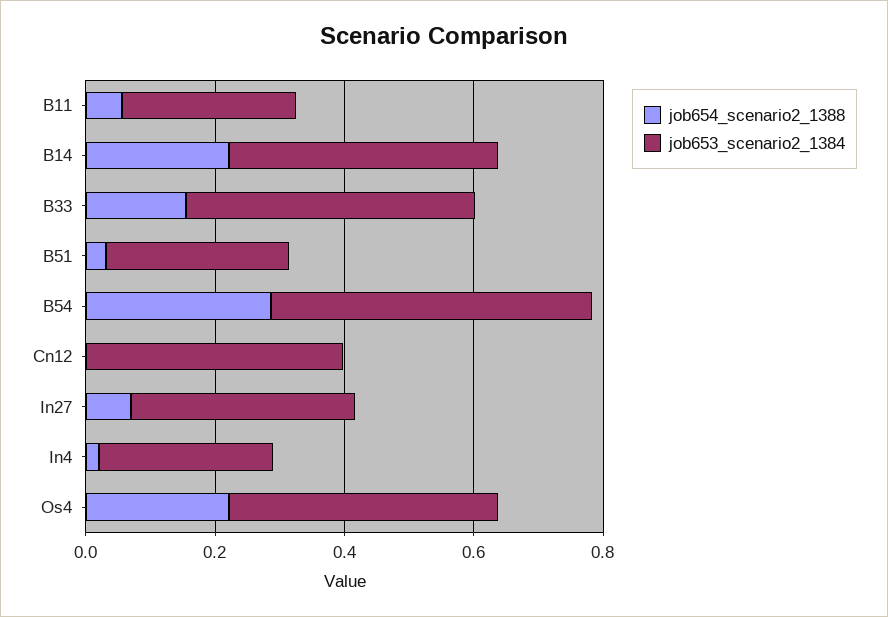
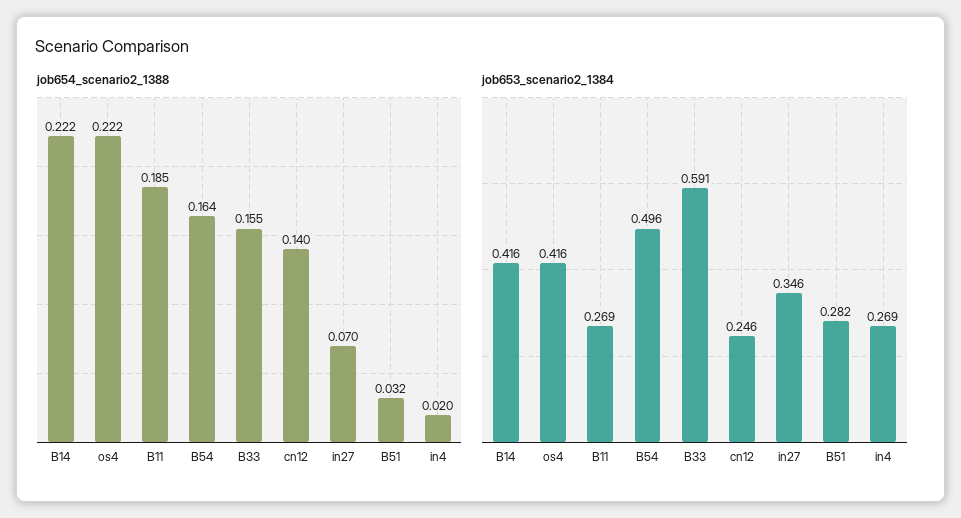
  {
    "job654_scenario2_1388": {
-     "B11": 0.05,
+     "B11": 0.185,
      "B14": 0.222,
      "B33": 0.155,
      "B51": 0.032,
-     "B54": 0.3,
+     "B54": 0.164,
-     "Cn12": 0,
+     "Cn12": 0.14,
      "In27": 0.07,
      "In4": 0.02,
      "Os4": 0.222
    },
    "job653_scenario2_1384": {
      "B11": 0.269,
      "B14": 0.416,
-     "B33": 0.45,
+     "B33": 0.591,
      "B51": 0.282,
      "B54": 0.496,
-     "Cn12": 0.4,
+     "Cn12": 0.246,
      "In27": 0.346,
      "In4": 0.269,
      "Os4": 0.416
    }
  }

